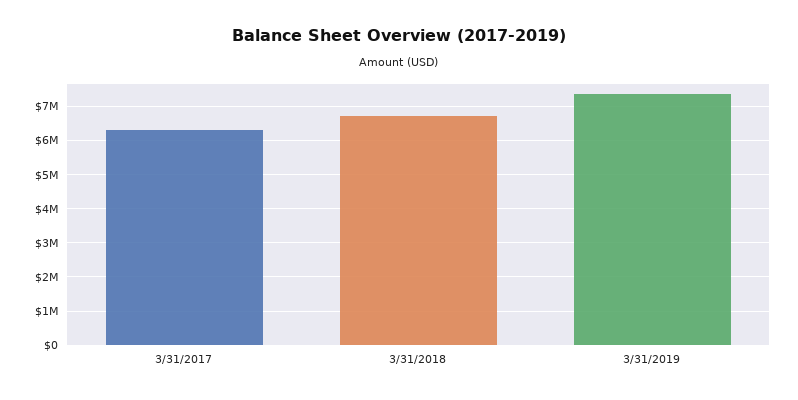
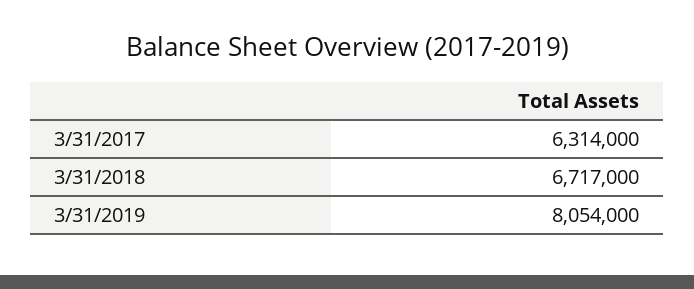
  {
    "3/31/2017": 6314000,
    "3/31/2018": 6717000,
-   "3/31/2019": 7400000
+   "3/31/2019": 8054000
  }

